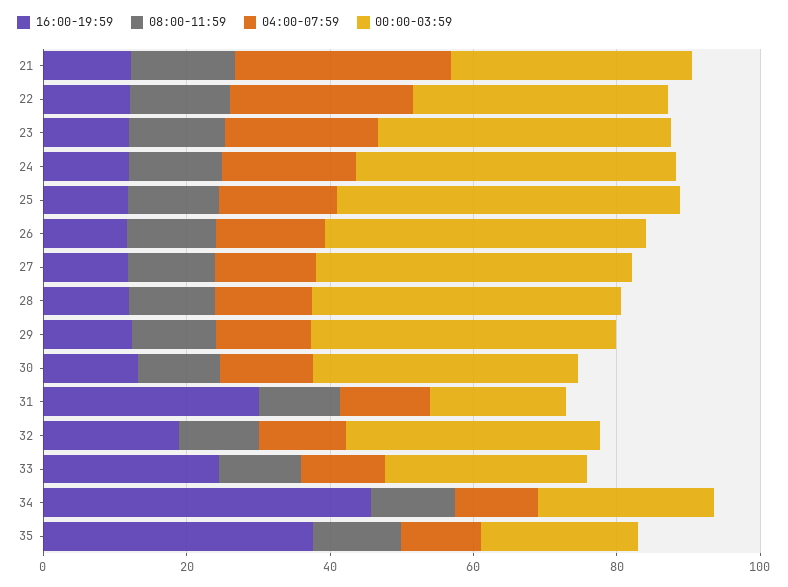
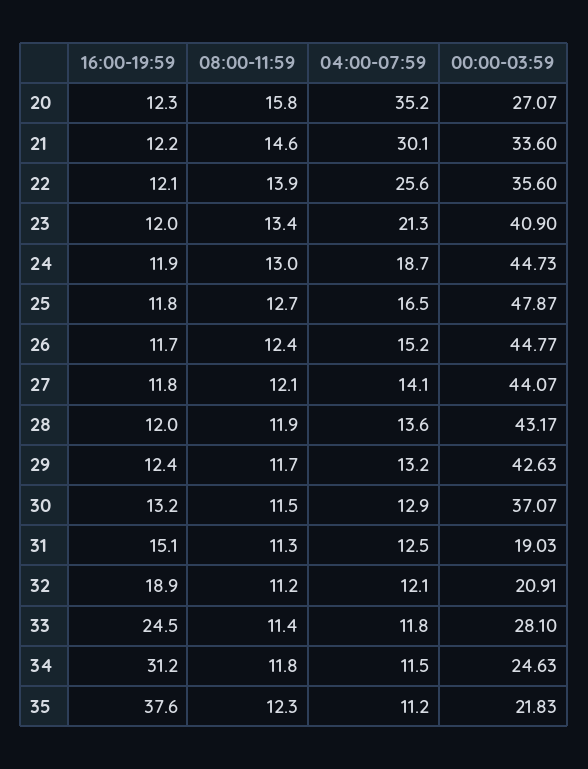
  {
    "16:00-19:59": {
      "21": 12.2,
      "22": 12.1,
      "23": 12,
      "24": 11.9,
      "25": 11.8,
      "26": 11.7,
      "27": 11.8,
      "28": 12,
      "29": 12.4,
      "30": 13.2,
-     "31": 30,
+     "31": 15.1,
      "32": 18.9,
      "33": 24.5,
-     "34": 45,
+     "34": 31.2,
-     "35": 37.6
+     "35": 37.6,
+     "20": 12.3
    },
    "08:00-11:59": {
      "21": 14.6,
      "22": 13.9,
      "23": 13.4,
      "24": 13,
      "25": 12.7,
      "26": 12.4,
      "27": 12.1,
      "28": 11.9,
      "29": 11.7,
      "30": 11.5,
      "31": 11.3,
      "32": 11.2,
      "33": 11.4,
      "34": 11.8,
-     "35": 12.3
+     "35": 12.3,
+     "20": 15.8
    },
    "04:00-07:59": {
      "21": 30.1,
      "22": 25.6,
      "23": 21.3,
      "24": 18.7,
      "25": 16.5,
      "26": 15.2,
      "27": 14.1,
      "28": 13.6,
      "29": 13.2,
      "30": 12.9,
      "31": 12.5,
      "32": 12.1,
      "33": 11.8,
      "34": 11.5,
-     "35": 11.2
+     "35": 11.2,
+     "20": 35.2
    },
    "00:00-03:59": {
      "21": 33.6,
      "22": 35.6,
      "23": 40.9,
      "24": 44.73,
      "25": 47.87,
      "26": 44.77,
      "27": 44.07,
      "28": 43.17,
      "29": 42.63,
      "30": 37.07,
      "31": 19.03,
-     "32": 35,
+     "32": 20.91,
      "33": 28.1,
      "34": 24.63,
-     "35": 21.83
+     "35": 21.83,
+     "20": 27.07
    }
  }

